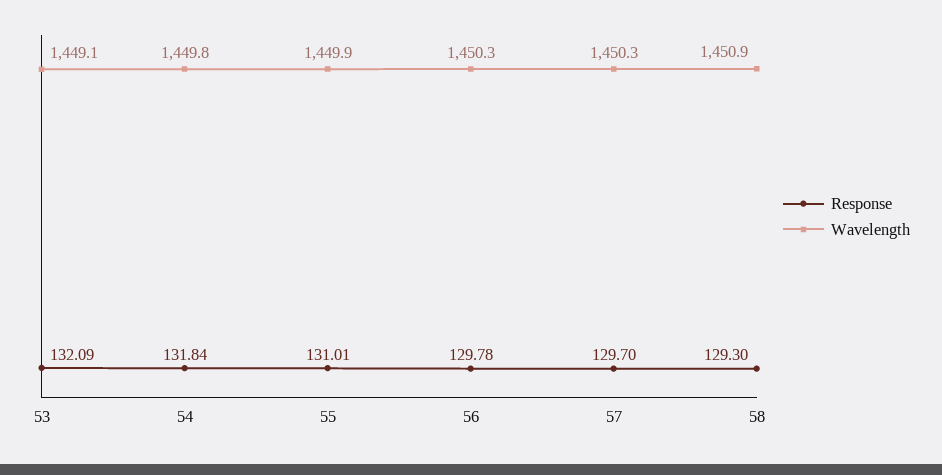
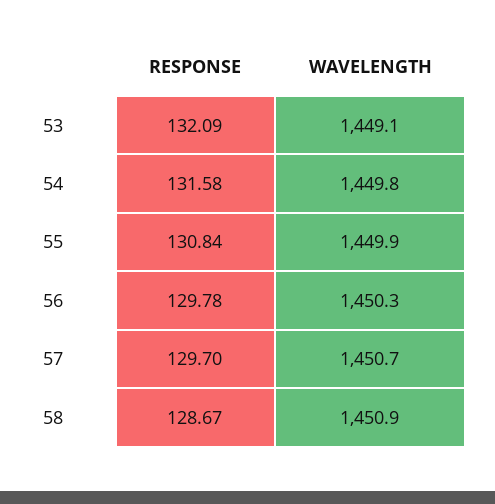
  {
    "Response": {
      "53": 132.09,
-     "54": 131.84,
+     "54": 131.58,
-     "55": 131.01,
+     "55": 130.84,
      "56": 129.78,
      "57": 129.7,
-     "58": 129.3
+     "58": 128.67
    },
    "Wavelength": {
      "53": 1449.1,
      "54": 1449.8,
      "55": 1449.9,
      "56": 1450.3,
-     "57": 1450.3,
+     "57": 1450.7,
      "58": 1450.9
    }
  }

